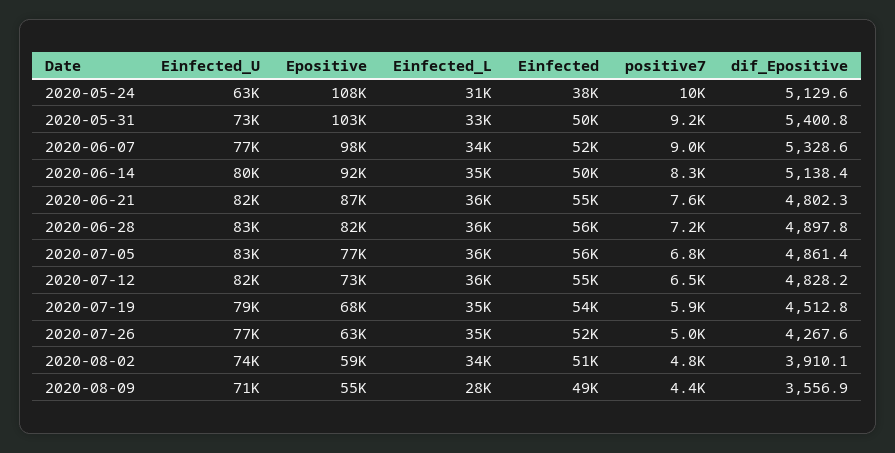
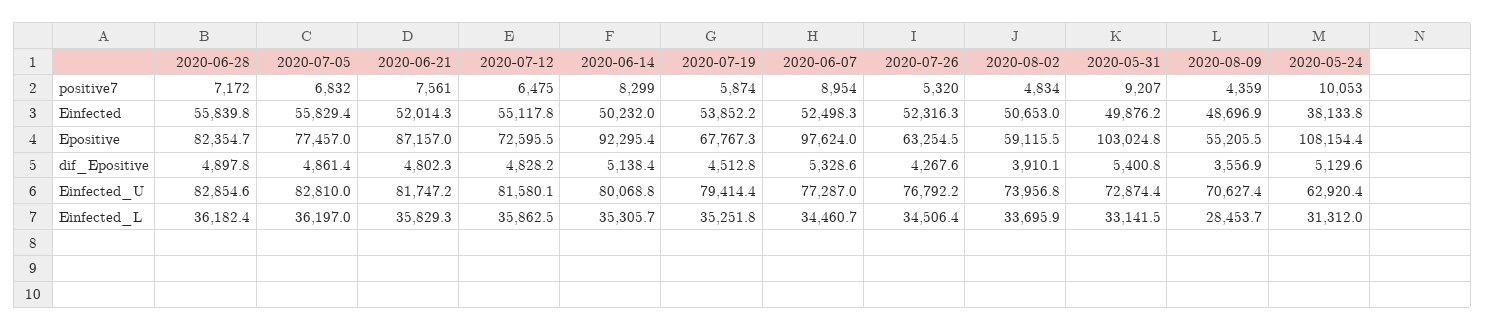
  {
    "Einfected_U": {
      "2020-05-24": 62920.4,
      "2020-05-31": 72874.4,
      "2020-06-07": 77287,
      "2020-06-14": 80068.8,
      "2020-06-21": 81747.2,
      "2020-06-28": 82854.6,
      "2020-07-05": 82810,
      "2020-07-12": 81580.1,
      "2020-07-19": 79414.4,
      "2020-07-26": 76792.2,
      "2020-08-02": 73956.8,
      "2020-08-09": 70627.4
    },
    "Epositive": {
      "2020-05-24": 108154.4,
      "2020-05-31": 103024.8,
      "2020-06-07": 97624,
      "2020-06-14": 92295.4,
      "2020-06-21": 87157,
      "2020-06-28": 82354.7,
      "2020-07-05": 77457,
      "2020-07-12": 72595.5,
      "2020-07-19": 67767.3,
      "2020-07-26": 63254.5,
      "2020-08-02": 59115.5,
      "2020-08-09": 55205.5
    },
    "Einfected_L": {
      "2020-05-24": 31312,
      "2020-05-31": 33141.5,
      "2020-06-07": 34460.7,
      "2020-06-14": 35305.7,
      "2020-06-21": 35829.3,
      "2020-06-28": 36182.4,
      "2020-07-05": 36197,
      "2020-07-12": 35862.5,
      "2020-07-19": 35251.8,
      "2020-07-26": 34506.4,
      "2020-08-02": 33695.9,
      "2020-08-09": 28453.7
    },
    "Einfected": {
      "2020-05-24": 38133.8,
      "2020-05-31": 49876.2,
      "2020-06-07": 52498.3,
      "2020-06-14": 50232,
-     "2020-06-21": 55000,
+     "2020-06-21": 52014.3,
      "2020-06-28": 55839.8,
      "2020-07-05": 55829.4,
      "2020-07-12": 55117.8,
      "2020-07-19": 53852.2,
      "2020-07-26": 52316.3,
      "2020-08-02": 50653,
      "2020-08-09": 48696.9
    },
    "positive7": {
      "2020-05-24": 10053,
      "2020-05-31": 9207,
      "2020-06-07": 8954,
      "2020-06-14": 8299,
      "2020-06-21": 7561,
      "2020-06-28": 7172,
      "2020-07-05": 6832,
      "2020-07-12": 6475,
      "2020-07-19": 5874,
-     "2020-07-26": 5000,
+     "2020-07-26": 5320,
      "2020-08-02": 4834,
      "2020-08-09": 4359
    },
    "dif_Epositive": {
      "2020-05-24": 5129.6,
      "2020-05-31": 5400.8,
      "2020-06-07": 5328.6,
      "2020-06-14": 5138.4,
      "2020-06-21": 4802.3,
      "2020-06-28": 4897.8,
      "2020-07-05": 4861.4,
      "2020-07-12": 4828.2,
      "2020-07-19": 4512.8,
      "2020-07-26": 4267.6,
      "2020-08-02": 3910.1,
      "2020-08-09": 3556.9
    }
  }

